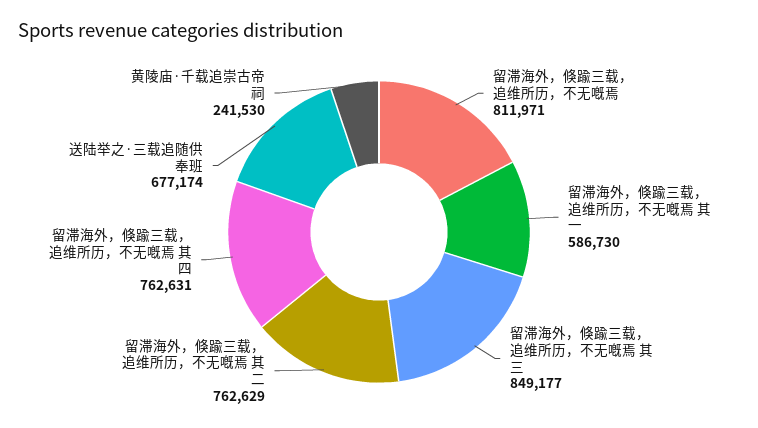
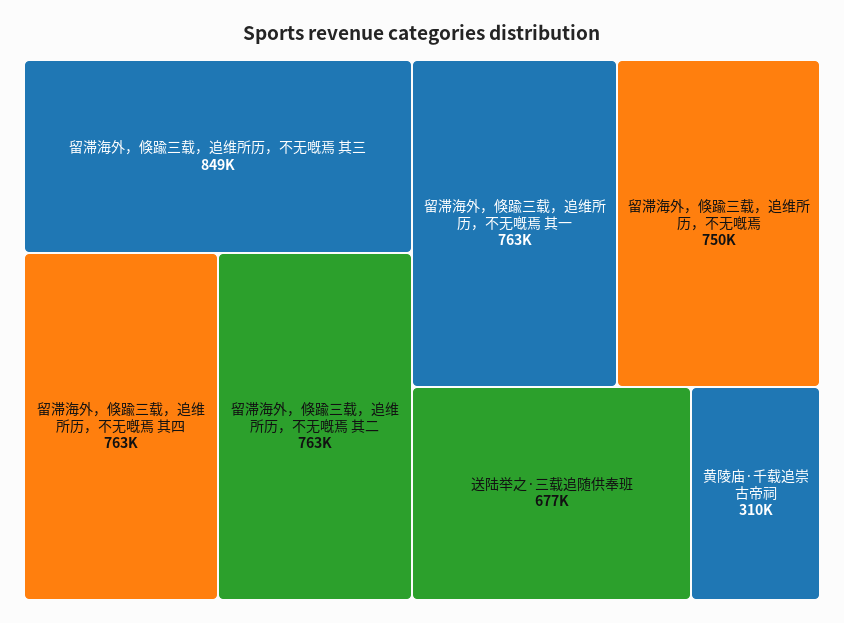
  {
-   "留滞海外，倏踰三载，追维所历，不无嘅焉": 811971,
+   "留滞海外，倏踰三载，追维所历，不无嘅焉": 750000,
-   "留滞海外，倏踰三载，追维所历，不无嘅焉 其一": 586730,
+   "留滞海外，倏踰三载，追维所历，不无嘅焉 其一": 763000,
    "留滞海外，倏踰三载，追维所历，不无嘅焉 其三": 849177,
    "留滞海外，倏踰三载，追维所历，不无嘅焉 其二": 762629,
    "留滞海外，倏踰三载，追维所历，不无嘅焉 其四": 762631,
    "送陆举之·三载追随供奉班": 677174,
-   "黄陵庙·千载追崇古帝祠": 241530
+   "黄陵庙·千载追崇古帝祠": 310000
  }

